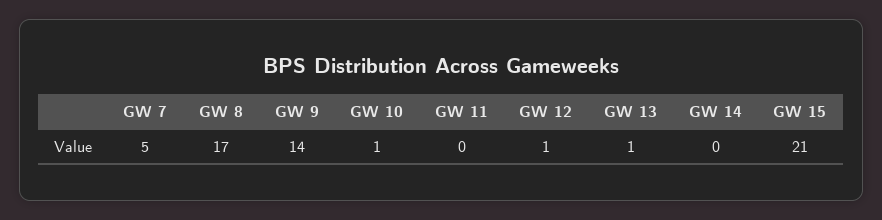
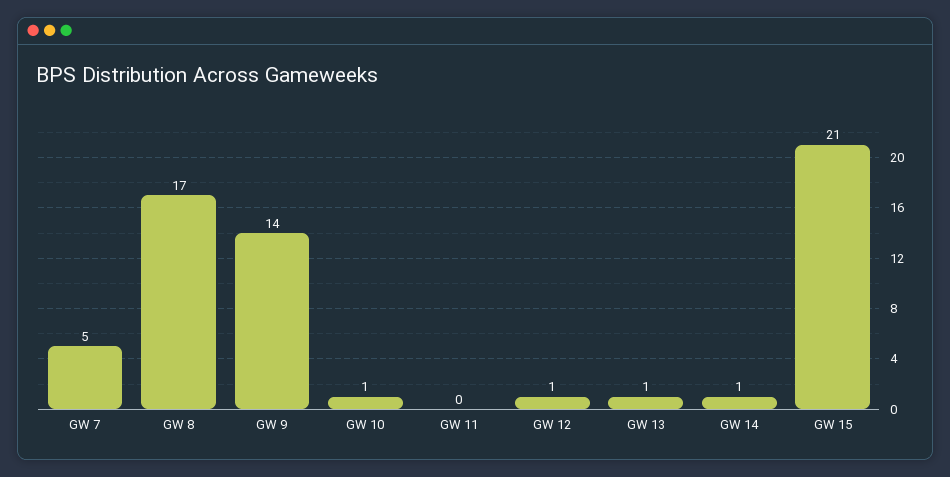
  {
    "GW 7": 5,
    "GW 8": 17,
    "GW 9": 14,
    "GW 10": 1,
    "GW 11": 0,
    "GW 12": 1,
    "GW 13": 1,
-   "GW 14": 0,
+   "GW 14": 1,
    "GW 15": 21
  }

